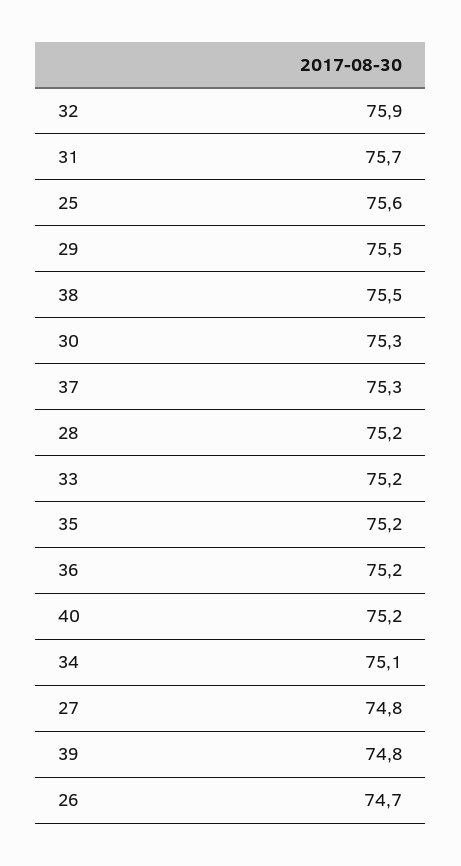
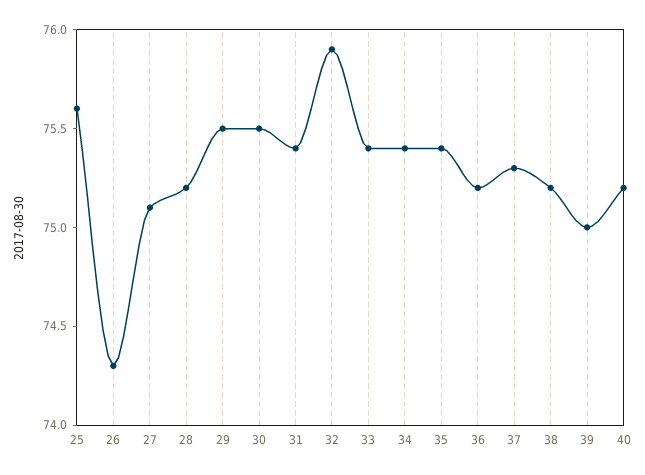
  {
    "32": 75.9,
-   "31": 75.7,
+   "31": 75.4,
    "25": 75.6,
    "29": 75.5,
-   "38": 75.5,
+   "38": 75.2,
-   "30": 75.3,
+   "30": 75.5,
    "37": 75.3,
    "28": 75.2,
-   "33": 75.2,
+   "33": 75.4,
-   "35": 75.2,
+   "35": 75.4,
    "36": 75.2,
    "40": 75.2,
-   "34": 75.1,
+   "34": 75.4,
-   "27": 74.8,
+   "27": 75.1,
-   "39": 74.8,
+   "39": 75,
-   "26": 74.7
+   "26": 74.3
  }

